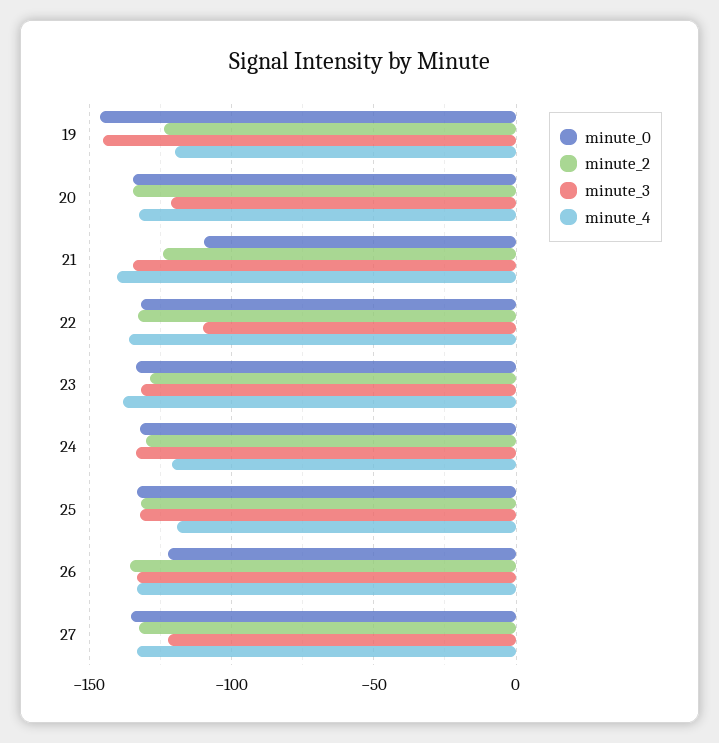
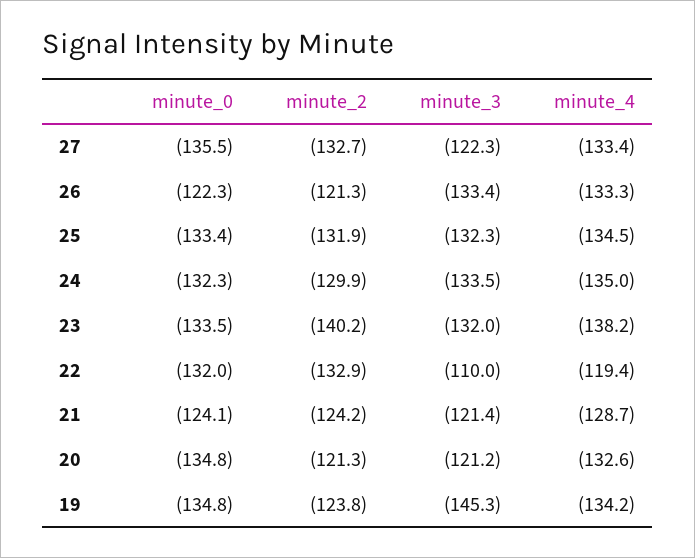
  {
    "minute_0": {
-     "19": -145,
+     "19": -134.8,
      "20": -134.8,
-     "21": -110,
+     "21": -124.1,
      "22": -132,
      "23": -133.5,
      "24": -132.3,
      "25": -133.4,
      "26": -122.3,
      "27": -135.5
    },
    "minute_2": {
      "19": -123.8,
-     "20": -135,
+     "20": -121.3,
      "21": -124.2,
      "22": -132.9,
-     "23": -130,
+     "23": -140.2,
      "24": -129.9,
      "25": -131.9,
-     "26": -135,
+     "26": -121.3,
      "27": -132.7
    },
    "minute_3": {
      "19": -145.3,
      "20": -121.2,
-     "21": -135,
+     "21": -121.4,
      "22": -110,
      "23": -132,
      "24": -133.5,
      "25": -132.3,
      "26": -133.4,
      "27": -122.3
    },
    "minute_4": {
-     "19": -120,
+     "19": -134.2,
      "20": -132.6,
-     "21": -140,
+     "21": -128.7,
-     "22": -135,
+     "22": -119.4,
      "23": -138.2,
-     "24": -120,
+     "24": -135,
-     "25": -120,
+     "25": -134.5,
      "26": -133.3,
      "27": -133.4
    }
  }

